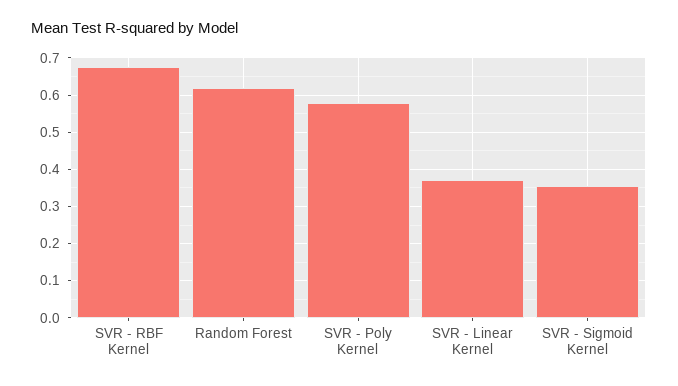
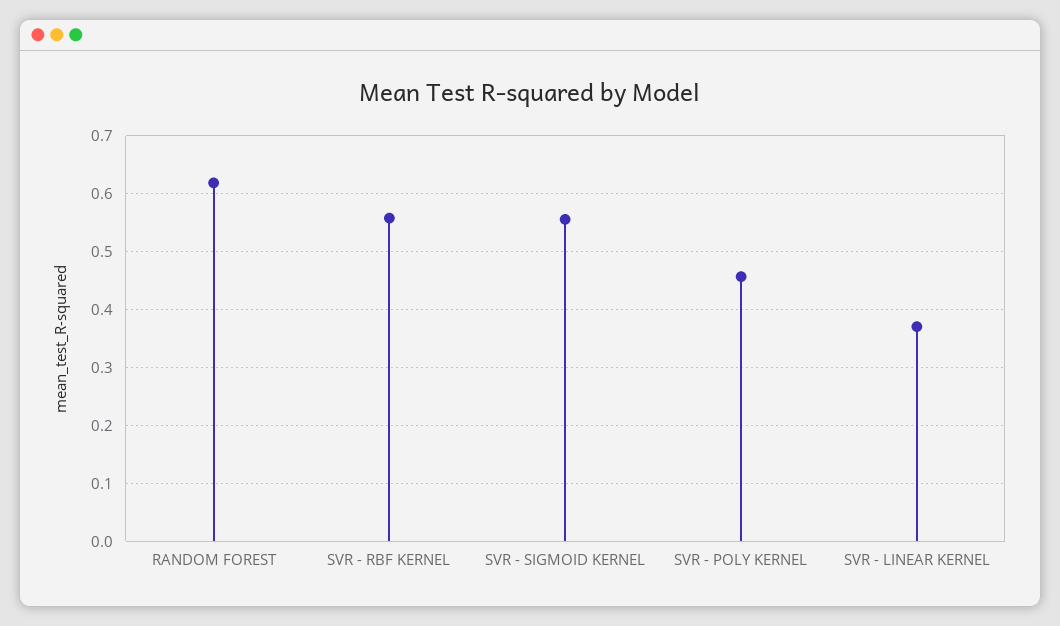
  {
-   "SVR - RBF Kernel": 0.68,
+   "SVR - RBF Kernel": 0.56,
    "Random Forest": 0.62,
-   "SVR - Poly Kernel": 0.58,
+   "SVR - Poly Kernel": 0.46,
    "SVR - Linear Kernel": 0.38,
-   "SVR - Sigmoid Kernel": 0.36
+   "SVR - Sigmoid Kernel": 0.56
  }

